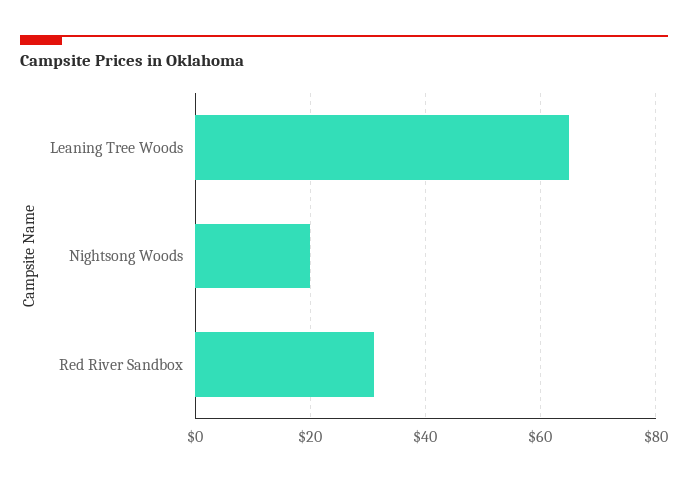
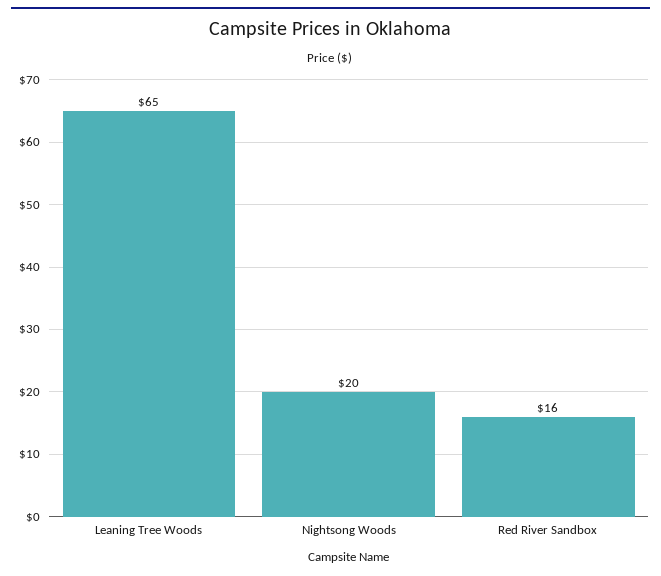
  {
    "Leaning Tree Woods": 65,
    "Nightsong Woods": 20,
-   "Red River Sandbox": 30
+   "Red River Sandbox": 16
  }

